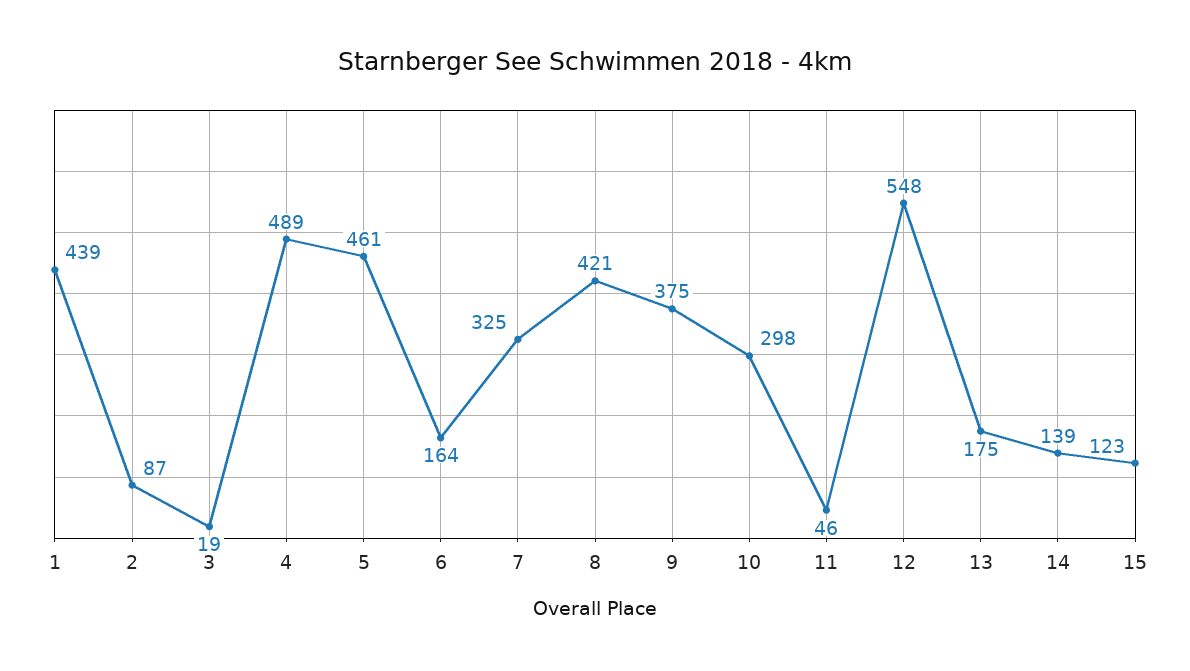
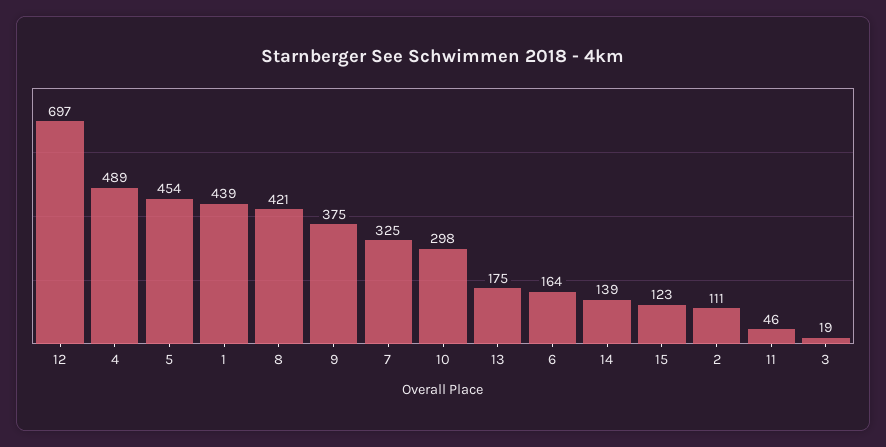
  {
    "1": 439,
-   "2": 87,
+   "2": 111,
    "3": 19,
    "4": 489,
-   "5": 461,
+   "5": 454,
    "6": 164,
    "7": 325,
    "8": 421,
    "9": 375,
    "10": 298,
    "11": 46,
-   "12": 548,
+   "12": 697,
    "13": 175,
    "14": 139,
    "15": 123
  }

